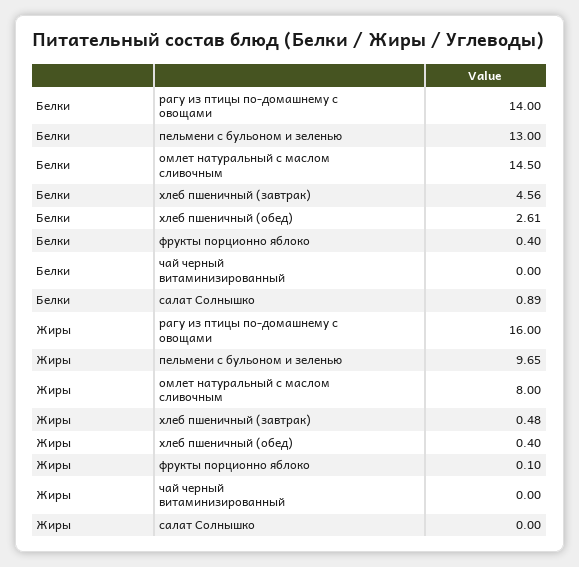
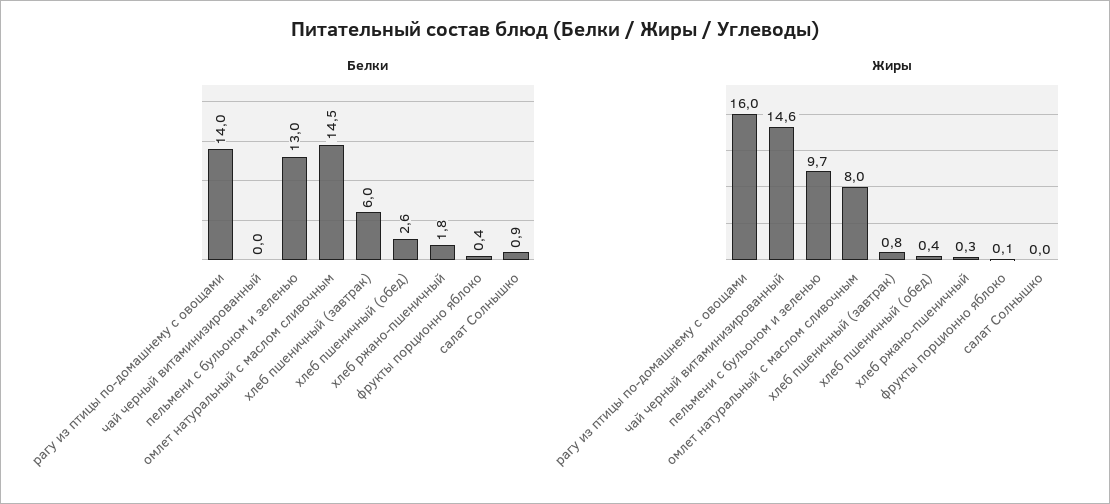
  {
    "Белки": {
      "рагу из птицы по-домашнему с овощами": 14,
      "пельмени с бульоном и зеленью": 13,
      "омлет натуральный с маслом сливочным": 14.5,
-     "хлеб пшеничный (завтрак)": 4.56,
+     "хлеб пшеничный (завтрак)": 6,
      "хлеб пшеничный (обед)": 2.61,
      "фрукты порционно яблоко": 0.4,
      "чай черный витаминизированный": 0,
-     "салат Солнышко": 0.89
+     "салат Солнышко": 0.89,
+     "хлеб ржано-пшеничный": 1.8
    },
    "Жиры": {
      "рагу из птицы по-домашнему с овощами": 16,
      "пельмени с бульоном и зеленью": 9.65,
      "омлет натуральный с маслом сливочным": 8,
-     "хлеб пшеничный (завтрак)": 0.48,
+     "хлеб пшеничный (завтрак)": 0.8,
      "хлеб пшеничный (обед)": 0.4,
      "фрукты порционно яблоко": 0.1,
-     "чай черный витаминизированный": 0,
+     "чай черный витаминизированный": 14.6,
-     "салат Солнышко": 0
+     "салат Солнышко": 0,
+     "хлеб ржано-пшеничный": 0.3
    }
  }

